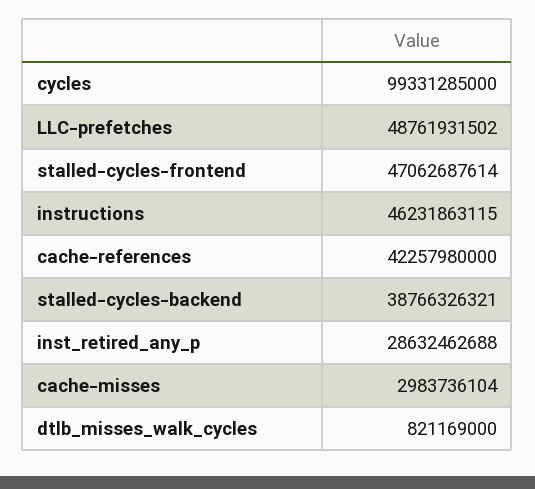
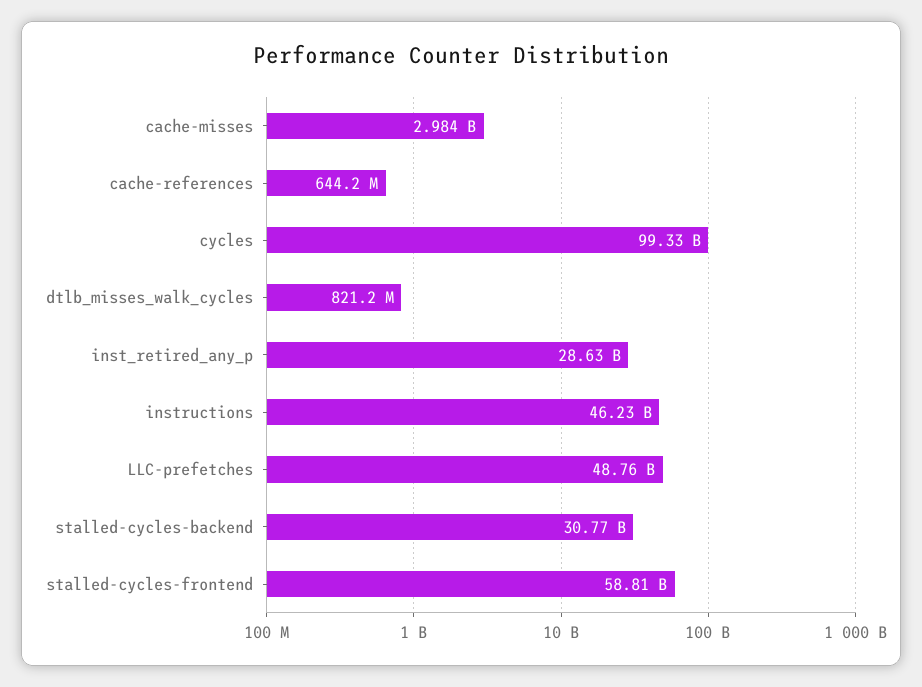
  {
    "cycles": 99331285000,
    "LLC-prefetches": 48761931502,
-   "stalled-cycles-frontend": 47062687614,
+   "stalled-cycles-frontend": 58810000000,
    "instructions": 46231863115,
-   "cache-references": 42257980000,
+   "cache-references": 644200000,
-   "stalled-cycles-backend": 38766326321,
+   "stalled-cycles-backend": 30770000000,
    "inst_retired_any_p": 28632462688,
    "cache-misses": 2983736104,
    "dtlb_misses_walk_cycles": 821169000
  }

